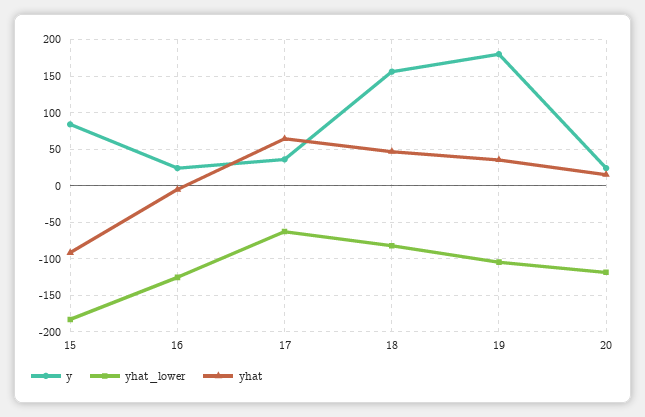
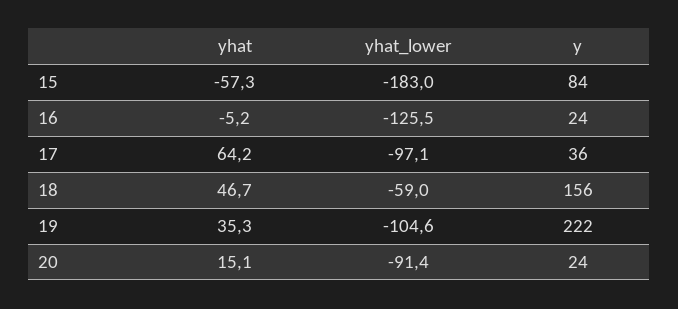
  {
    "y": {
      "15": 84,
      "16": 24,
      "17": 36,
      "18": 156,
-     "19": 180,
+     "19": 222,
      "20": 24
    },
    "yhat_lower": {
      "15": -183,
      "16": -125.5,
-     "17": -60,
+     "17": -97.1,
-     "18": -80,
+     "18": -59,
      "19": -104.6,
-     "20": -120
+     "20": -91.4
    },
    "yhat": {
-     "15": -90,
+     "15": -57.3,
      "16": -5.2,
      "17": 64.2,
      "18": 46.7,
      "19": 35.3,
      "20": 15.1
    }
  }

